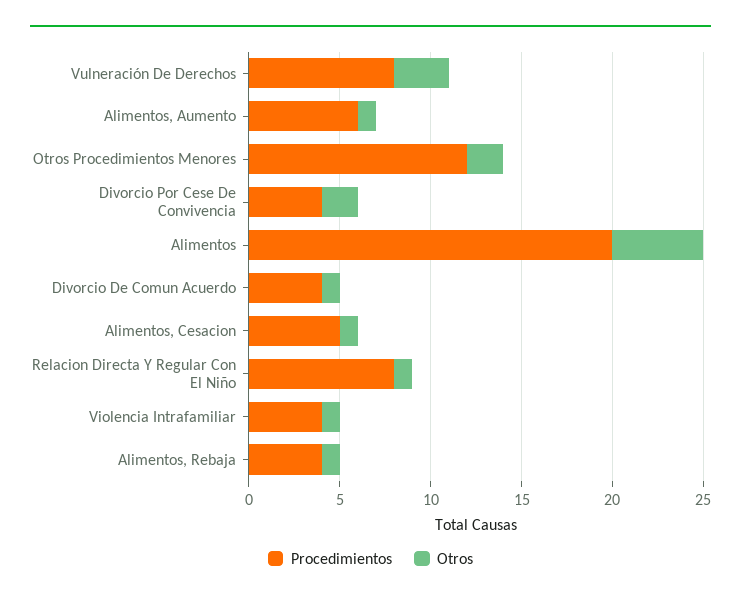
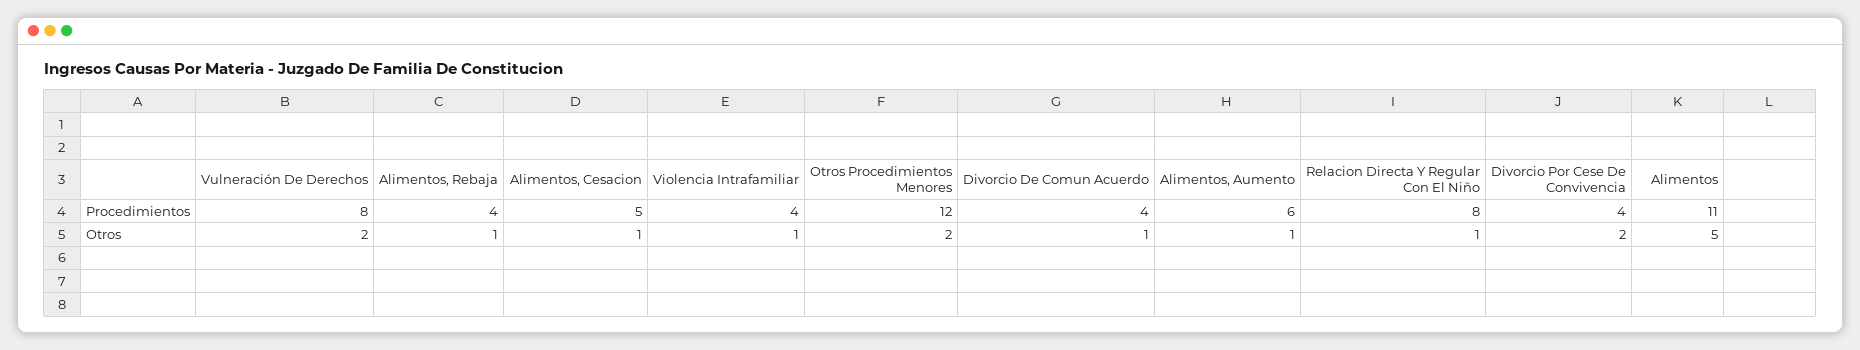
  {
    "Procedimientos": {
      "Vulneración De Derechos": 8,
      "Alimentos, Aumento": 6,
      "Otros Procedimientos Menores": 12,
      "Divorcio Por Cese De Convivencia": 4,
-     "Alimentos": 20,
+     "Alimentos": 11,
      "Divorcio De Comun Acuerdo": 4,
      "Alimentos, Cesacion": 5,
      "Relacion Directa Y Regular Con El Niño": 8,
      "Violencia Intrafamiliar": 4,
      "Alimentos, Rebaja": 4
    },
    "Otros": {
-     "Vulneración De Derechos": 3,
+     "Vulneración De Derechos": 2,
      "Alimentos, Aumento": 1,
      "Otros Procedimientos Menores": 2,
      "Divorcio Por Cese De Convivencia": 2,
      "Alimentos": 5,
      "Divorcio De Comun Acuerdo": 1,
      "Alimentos, Cesacion": 1,
      "Relacion Directa Y Regular Con El Niño": 1,
      "Violencia Intrafamiliar": 1,
      "Alimentos, Rebaja": 1
    }
  }

